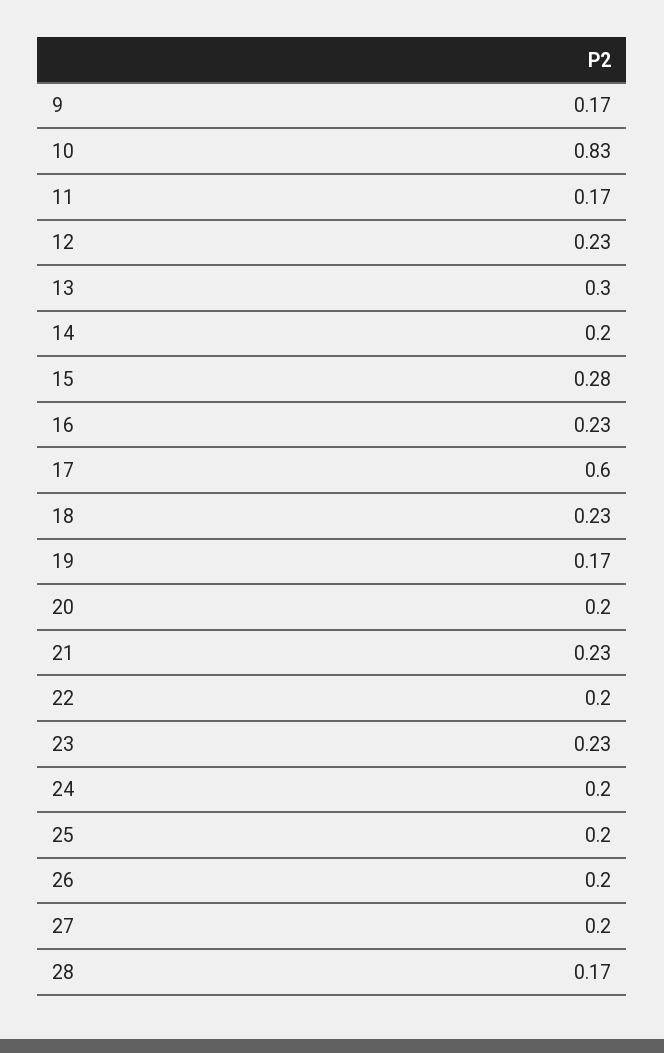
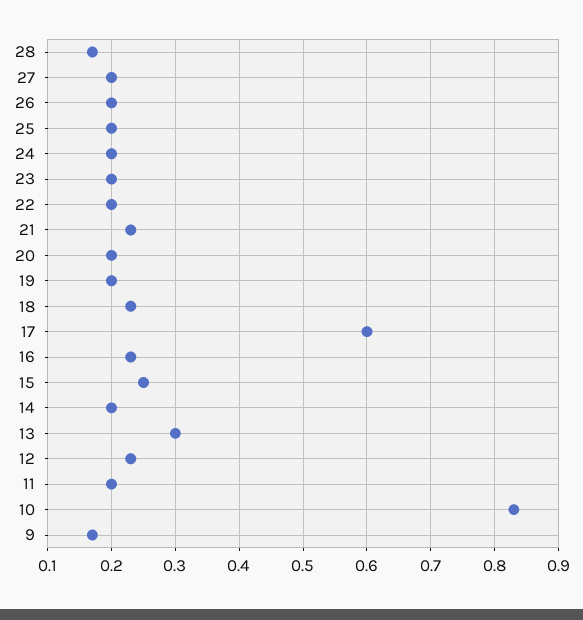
  {
    "9": 0.17,
    "10": 0.83,
-   "11": 0.17,
+   "11": 0.2,
    "12": 0.23,
    "13": 0.3,
    "14": 0.2,
-   "15": 0.28,
+   "15": 0.25,
    "16": 0.23,
    "17": 0.6,
    "18": 0.23,
-   "19": 0.17,
+   "19": 0.2,
    "20": 0.2,
    "21": 0.23,
    "22": 0.2,
-   "23": 0.23,
+   "23": 0.2,
    "24": 0.2,
    "25": 0.2,
    "26": 0.2,
    "27": 0.2,
    "28": 0.17
  }

